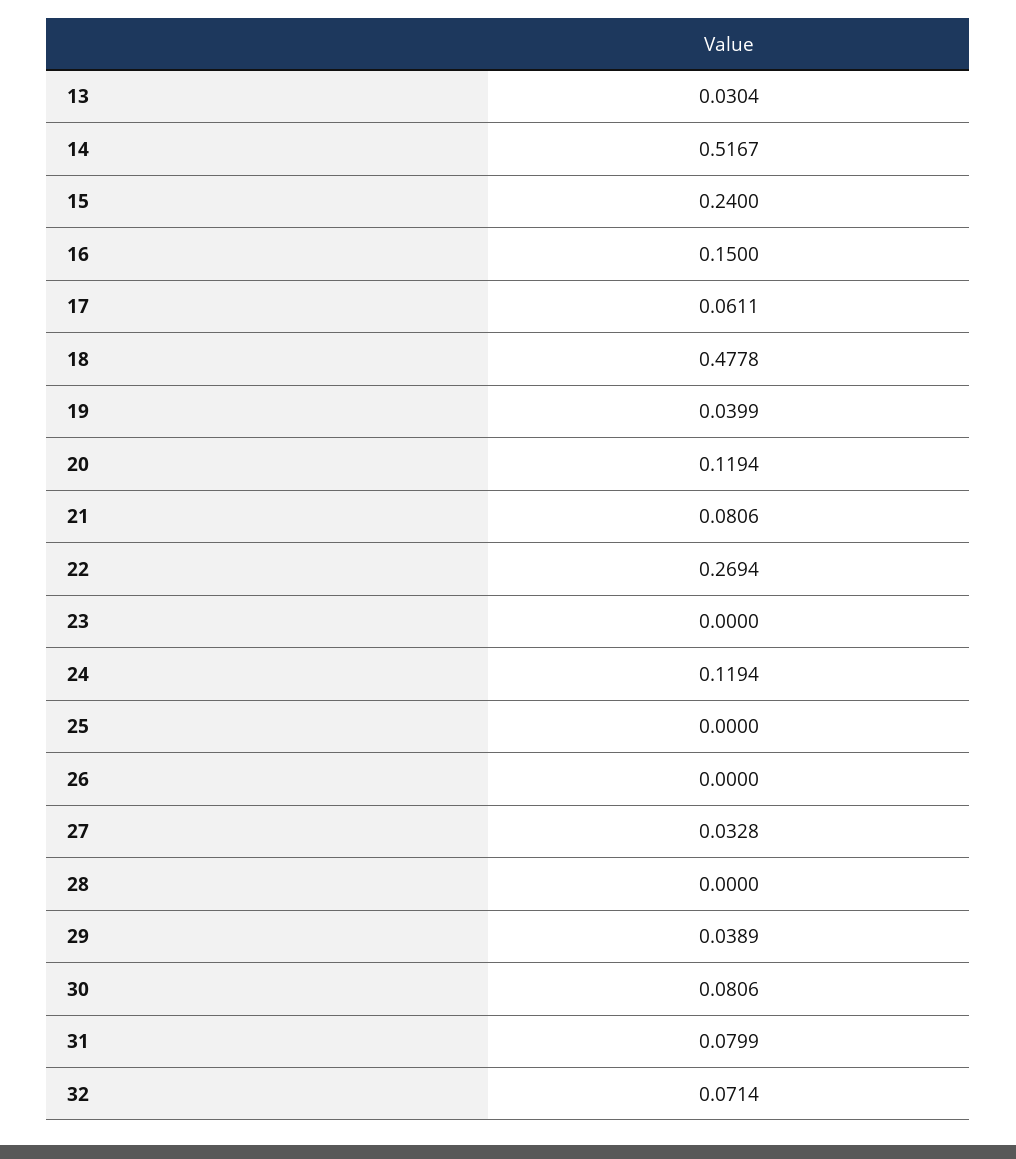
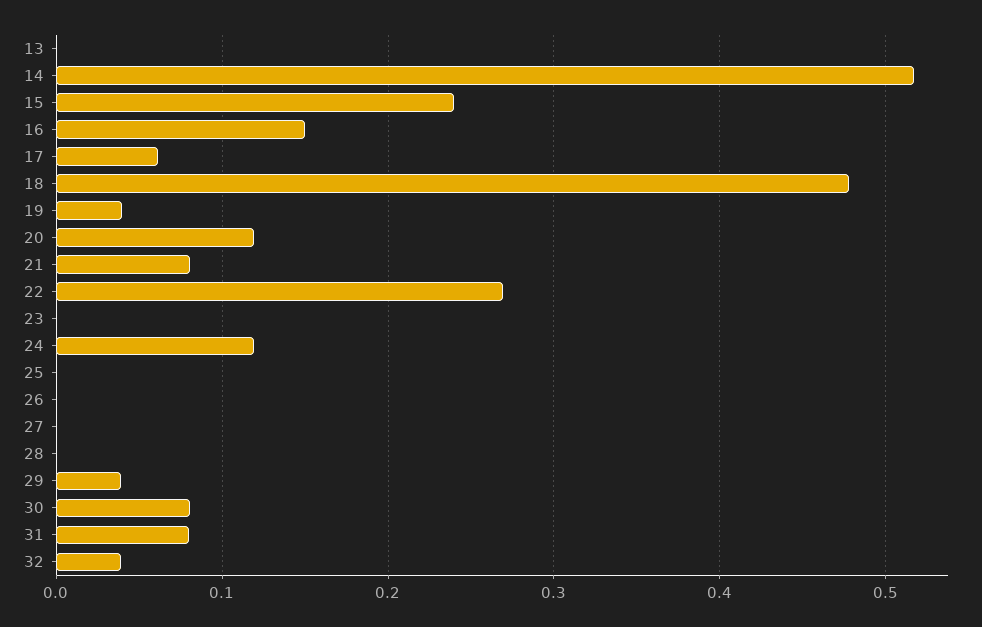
  {
-   "13": 0.0304,
+   "13": 0,
    "14": 0.5167,
    "15": 0.24,
    "16": 0.15,
    "17": 0.0611,
    "18": 0.4778,
    "19": 0.0399,
    "20": 0.1194,
    "21": 0.0806,
    "22": 0.2694,
    "23": 0,
    "24": 0.1194,
    "25": 0,
    "26": 0,
-   "27": 0.0328,
+   "27": 0,
    "28": 0,
    "29": 0.0389,
    "30": 0.0806,
    "31": 0.0799,
-   "32": 0.0714
+   "32": 0.04
  }

